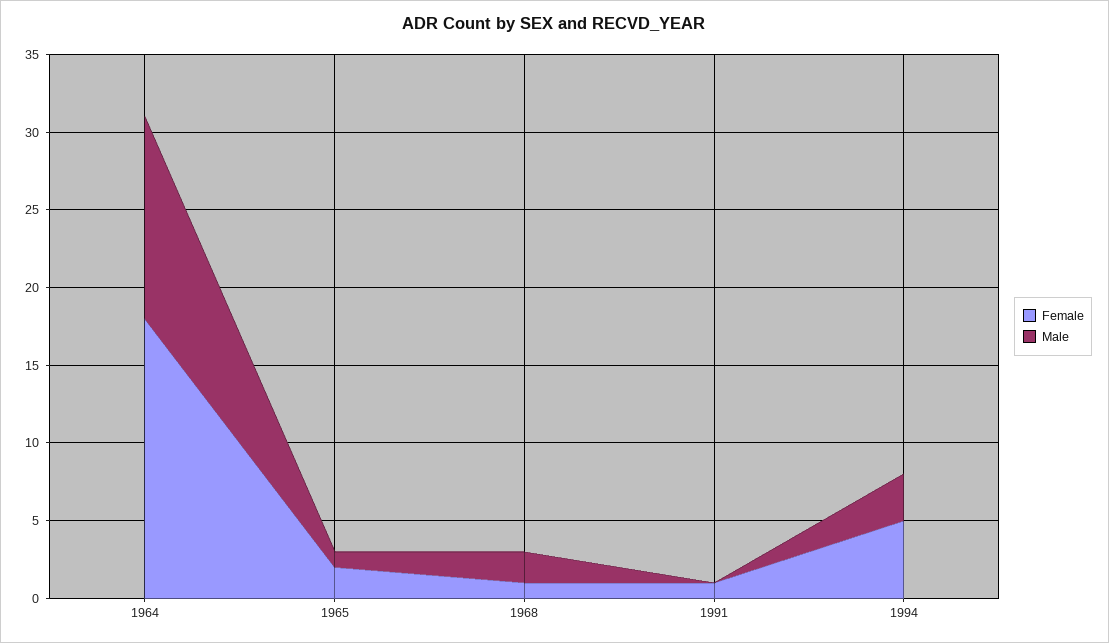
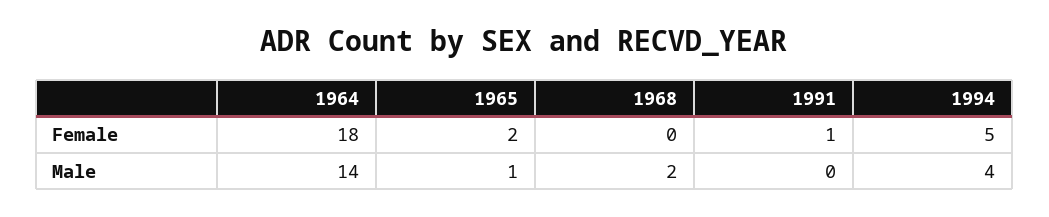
  {
    "Female": {
      "1964": 18,
      "1965": 2,
-     "1968": 1,
+     "1968": 0,
      "1991": 1,
      "1994": 5
    },
    "Male": {
-     "1964": 13,
+     "1964": 14,
      "1965": 1,
      "1968": 2,
      "1991": 0,
-     "1994": 3
+     "1994": 4
    }
  }

